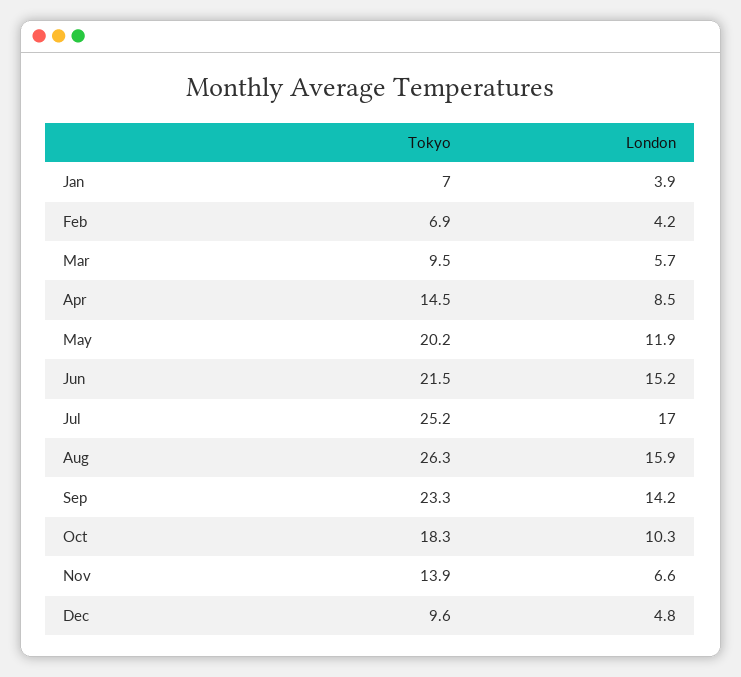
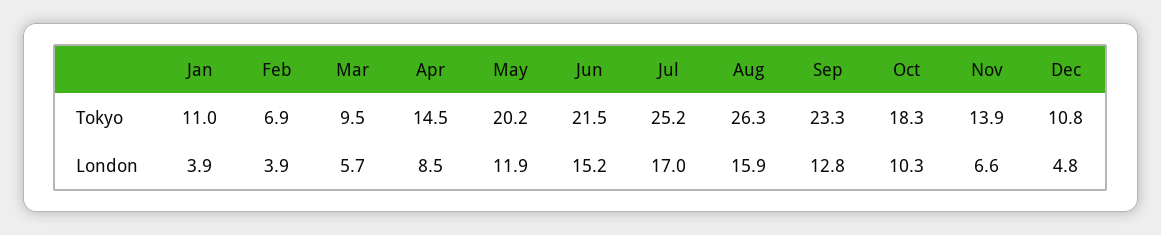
  {
    "Tokyo": {
-     "Jan": 7,
+     "Jan": 11,
      "Feb": 6.9,
      "Mar": 9.5,
      "Apr": 14.5,
      "May": 20.2,
      "Jun": 21.5,
      "Jul": 25.2,
      "Aug": 26.3,
      "Sep": 23.3,
      "Oct": 18.3,
      "Nov": 13.9,
-     "Dec": 9.6
+     "Dec": 10.8
    },
    "London": {
      "Jan": 3.9,
-     "Feb": 4.2,
+     "Feb": 3.9,
      "Mar": 5.7,
      "Apr": 8.5,
      "May": 11.9,
      "Jun": 15.2,
      "Jul": 17,
      "Aug": 15.9,
-     "Sep": 14.2,
+     "Sep": 12.8,
      "Oct": 10.3,
      "Nov": 6.6,
      "Dec": 4.8
    }
  }

